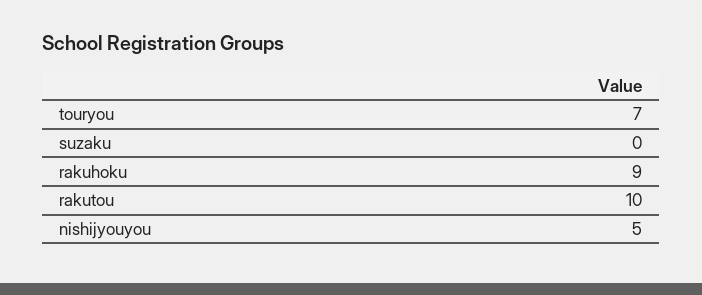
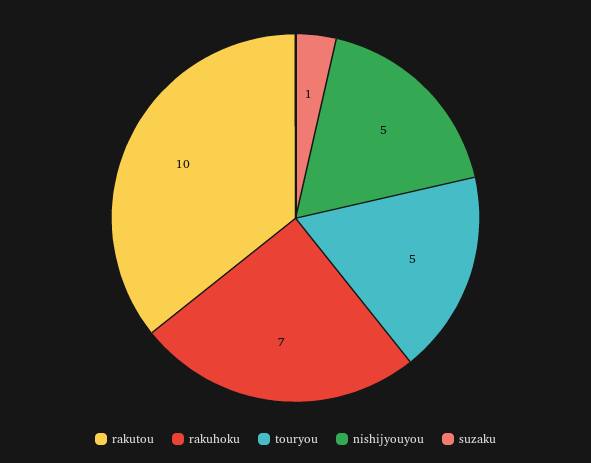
  {
-   "touryou": 7,
+   "touryou": 5,
-   "suzaku": 0,
+   "suzaku": 1,
-   "rakuhoku": 9,
+   "rakuhoku": 7,
    "rakutou": 10,
    "nishijyouyou": 5
  }

